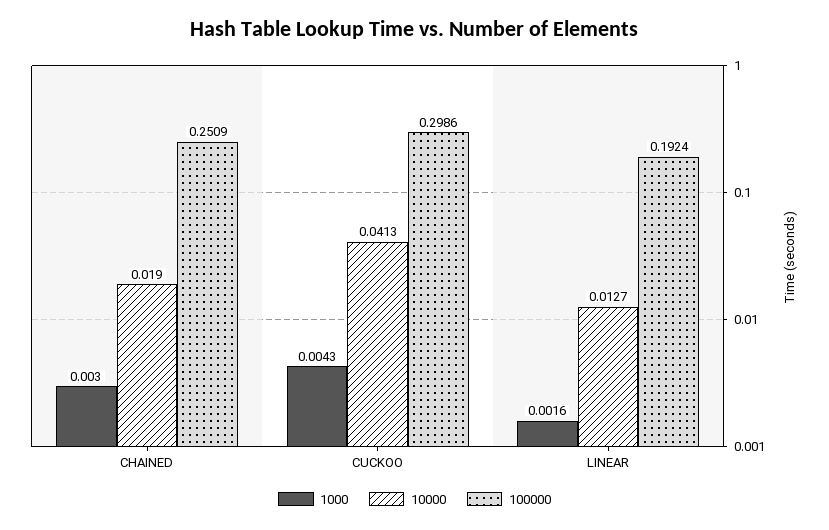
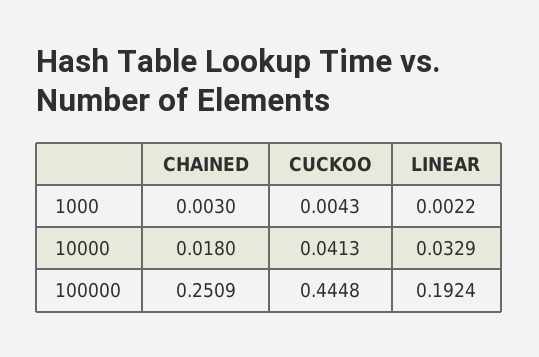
  {
    "1000": {
      "CHAINED": 0.003,
      "CUCKOO": 0.0043,
-     "LINEAR": 0.0016
+     "LINEAR": 0.0022
    },
    "10000": {
-     "CHAINED": 0.019,
+     "CHAINED": 0.018,
      "CUCKOO": 0.0413,
-     "LINEAR": 0.0127
+     "LINEAR": 0.0329
    },
    "100000": {
      "CHAINED": 0.2509,
-     "CUCKOO": 0.2986,
+     "CUCKOO": 0.4448,
      "LINEAR": 0.1924
    }
  }

